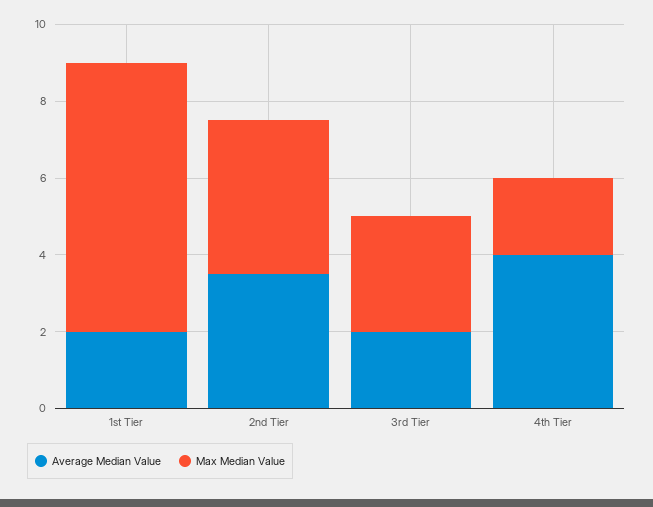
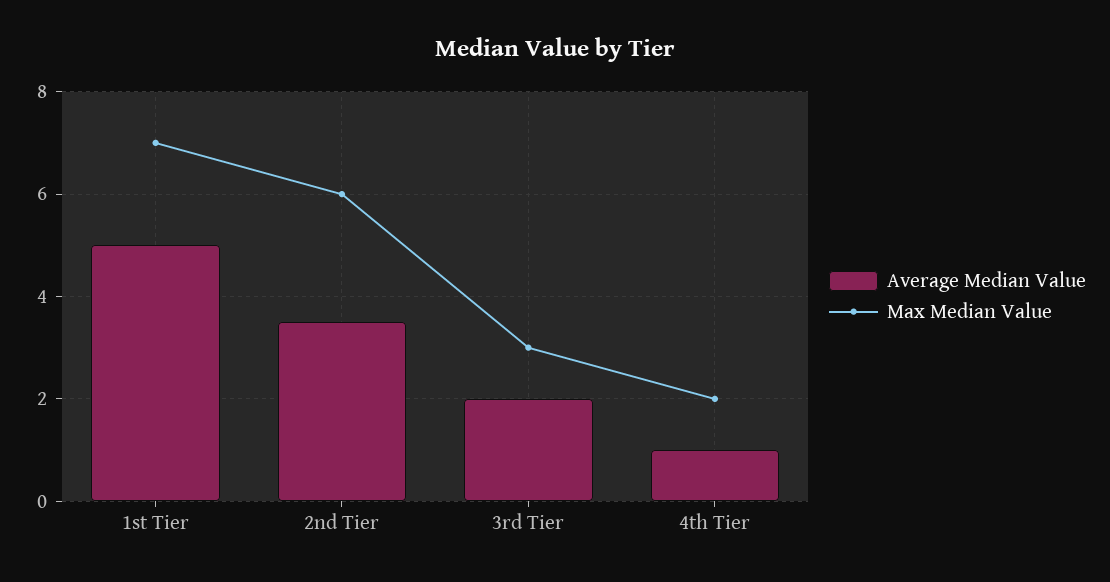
  {
    "Average Median Value": {
-     "1st Tier": 2,
+     "1st Tier": 5,
      "2nd Tier": 3.5,
      "3rd Tier": 2,
-     "4th Tier": 4
+     "4th Tier": 1
    },
    "Max Median Value": {
      "1st Tier": 7,
-     "2nd Tier": 4,
+     "2nd Tier": 6,
      "3rd Tier": 3,
      "4th Tier": 2
    }
  }

